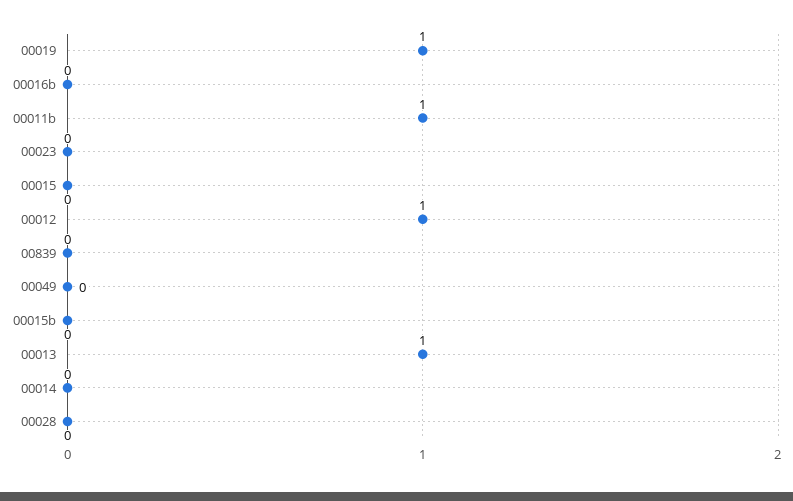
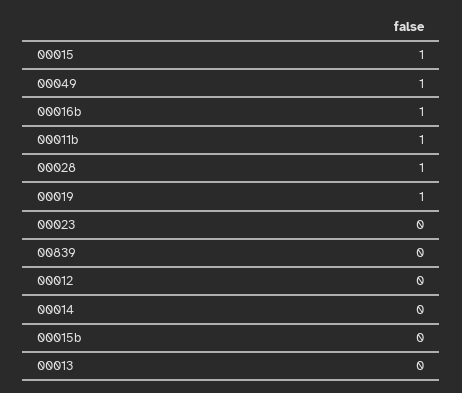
  {
    "00019": 1,
-   "00016b": 0,
+   "00016b": 1,
    "00011b": 1,
    "00023": 0,
-   "00015": 0,
+   "00015": 1,
-   "00012": 1,
+   "00012": 0,
    "00839": 0,
-   "00049": 0,
+   "00049": 1,
    "00015b": 0,
-   "00013": 1,
+   "00013": 0,
    "00014": 0,
-   "00028": 0
+   "00028": 1
  }

